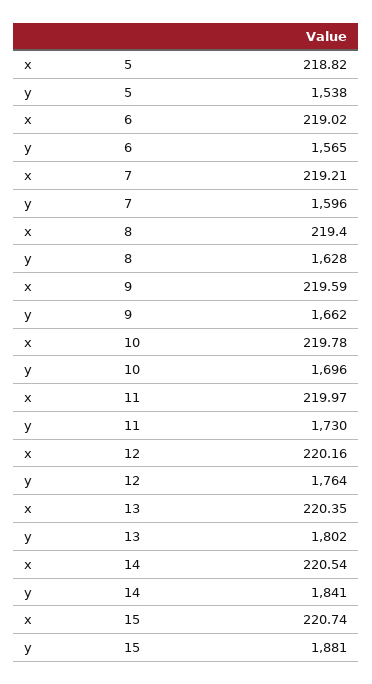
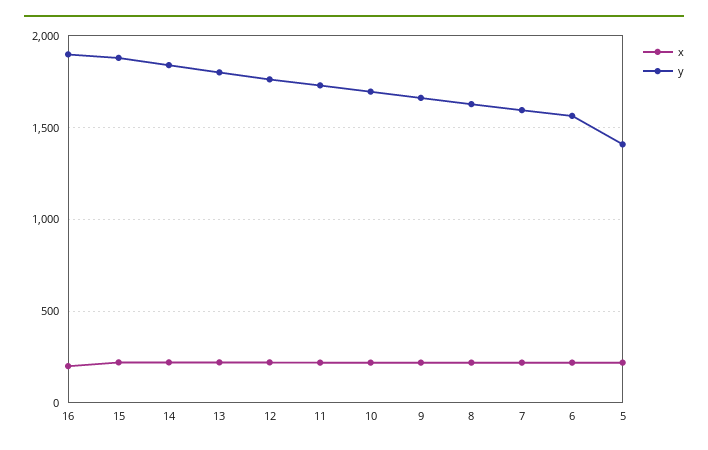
  {
    "x": {
      "5": 218.82,
      "6": 219.02,
      "7": 219.21,
      "8": 219.4,
      "9": 219.59,
      "10": 219.78,
      "11": 219.97,
      "12": 220.16,
      "13": 220.35,
      "14": 220.54,
-     "15": 220.74
+     "15": 220.74,
+     "16": 200
    },
    "y": {
-     "5": 1538,
+     "5": 1400,
      "6": 1565,
      "7": 1596,
      "8": 1628,
      "9": 1662,
      "10": 1696,
      "11": 1730,
      "12": 1764,
      "13": 1802,
      "14": 1841,
-     "15": 1881
+     "15": 1881,
+     "16": 1900
    }
  }

